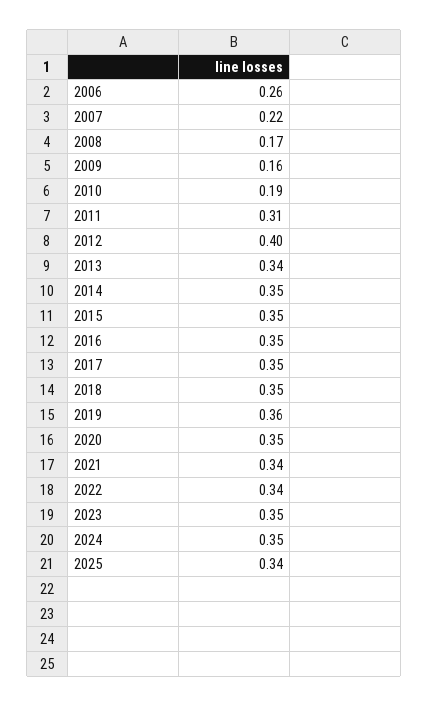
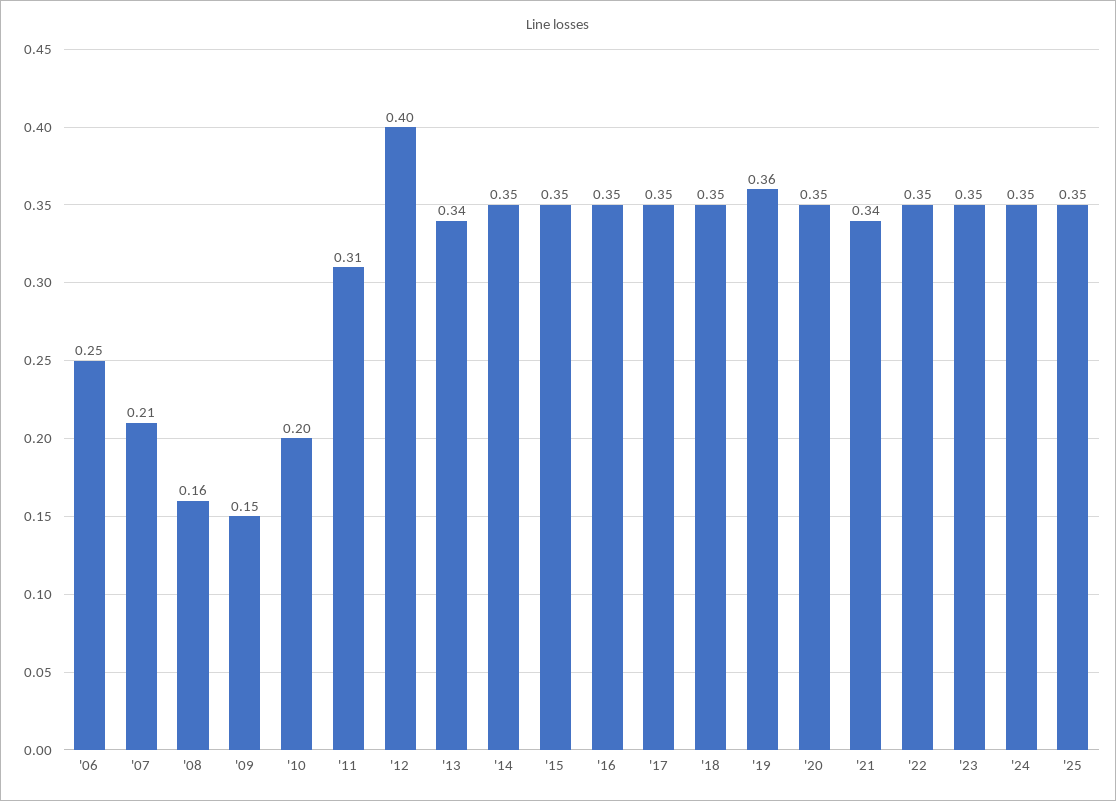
  {
-   "2006": 0.26,
+   "2006": 0.25,
-   "2007": 0.22,
+   "2007": 0.21,
-   "2008": 0.17,
+   "2008": 0.16,
-   "2009": 0.16,
+   "2009": 0.15,
-   "2010": 0.19,
+   "2010": 0.2,
    "2011": 0.31,
    "2012": 0.4,
    "2013": 0.34,
    "2014": 0.35,
    "2015": 0.35,
    "2016": 0.35,
    "2017": 0.35,
    "2018": 0.35,
    "2019": 0.36,
    "2020": 0.35,
    "2021": 0.34,
-   "2022": 0.34,
+   "2022": 0.35,
    "2023": 0.35,
    "2024": 0.35,
-   "2025": 0.34
+   "2025": 0.35
  }

